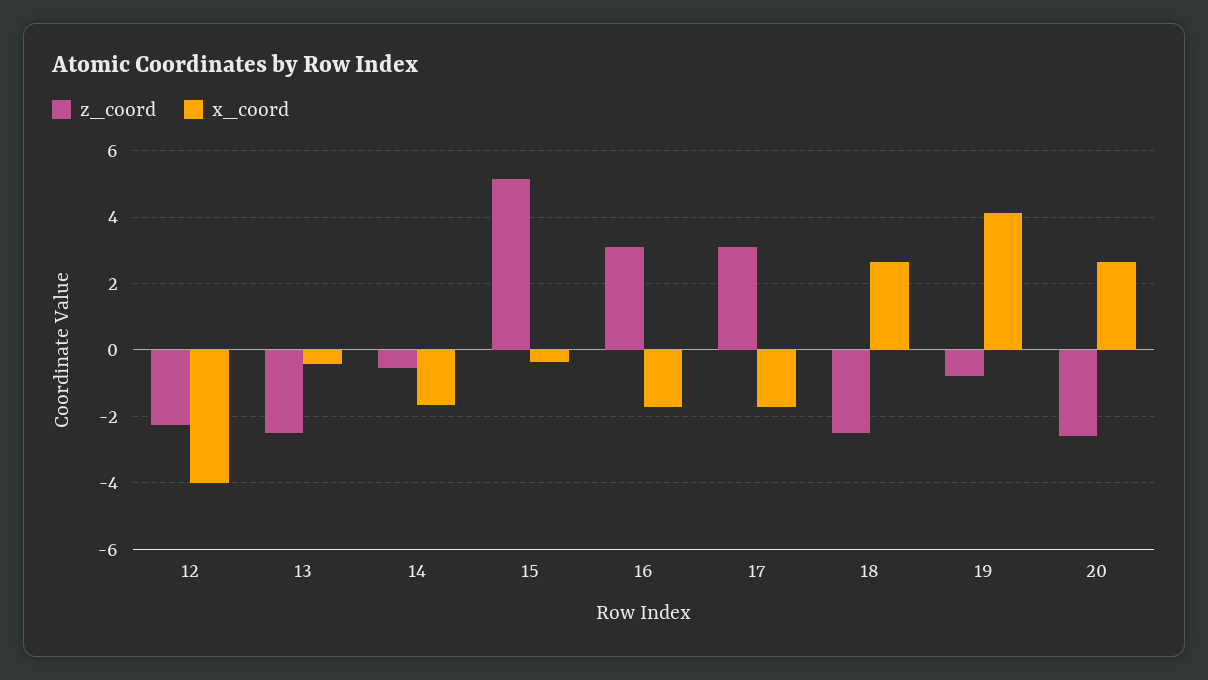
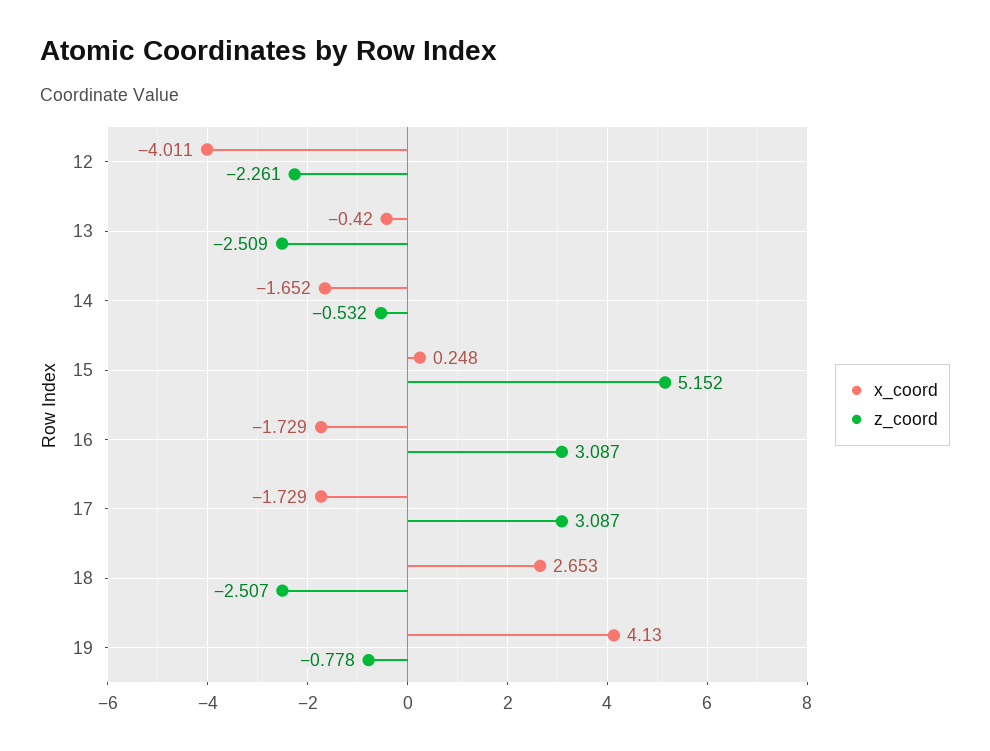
  {
    "z_coord": {
      "12": -2.261,
      "13": -2.509,
      "14": -0.532,
      "15": 5.152,
      "16": 3.087,
      "17": 3.087,
      "18": -2.507,
-     "19": -0.778,
+     "19": -0.778
-     "20": -2.6
    },
    "x_coord": {
      "12": -4.011,
      "13": -0.42,
      "14": -1.652,
-     "15": -0.4,
+     "15": 0.248,
      "16": -1.729,
      "17": -1.729,
      "18": 2.653,
-     "19": 4.13,
+     "19": 4.13
-     "20": 2.6
    }
  }

